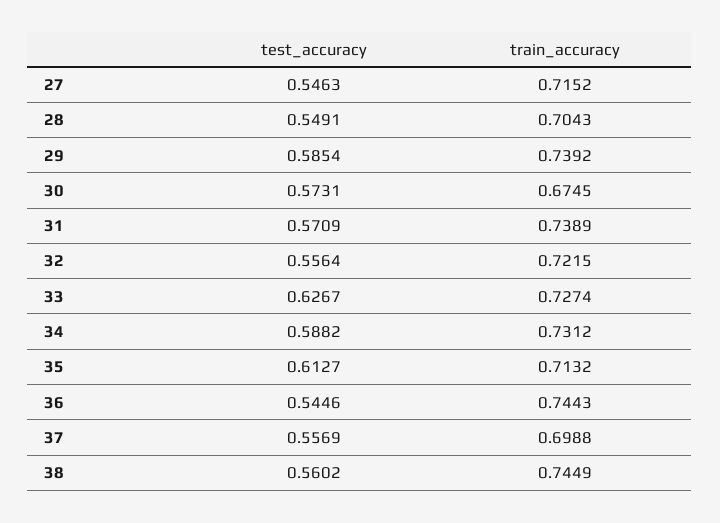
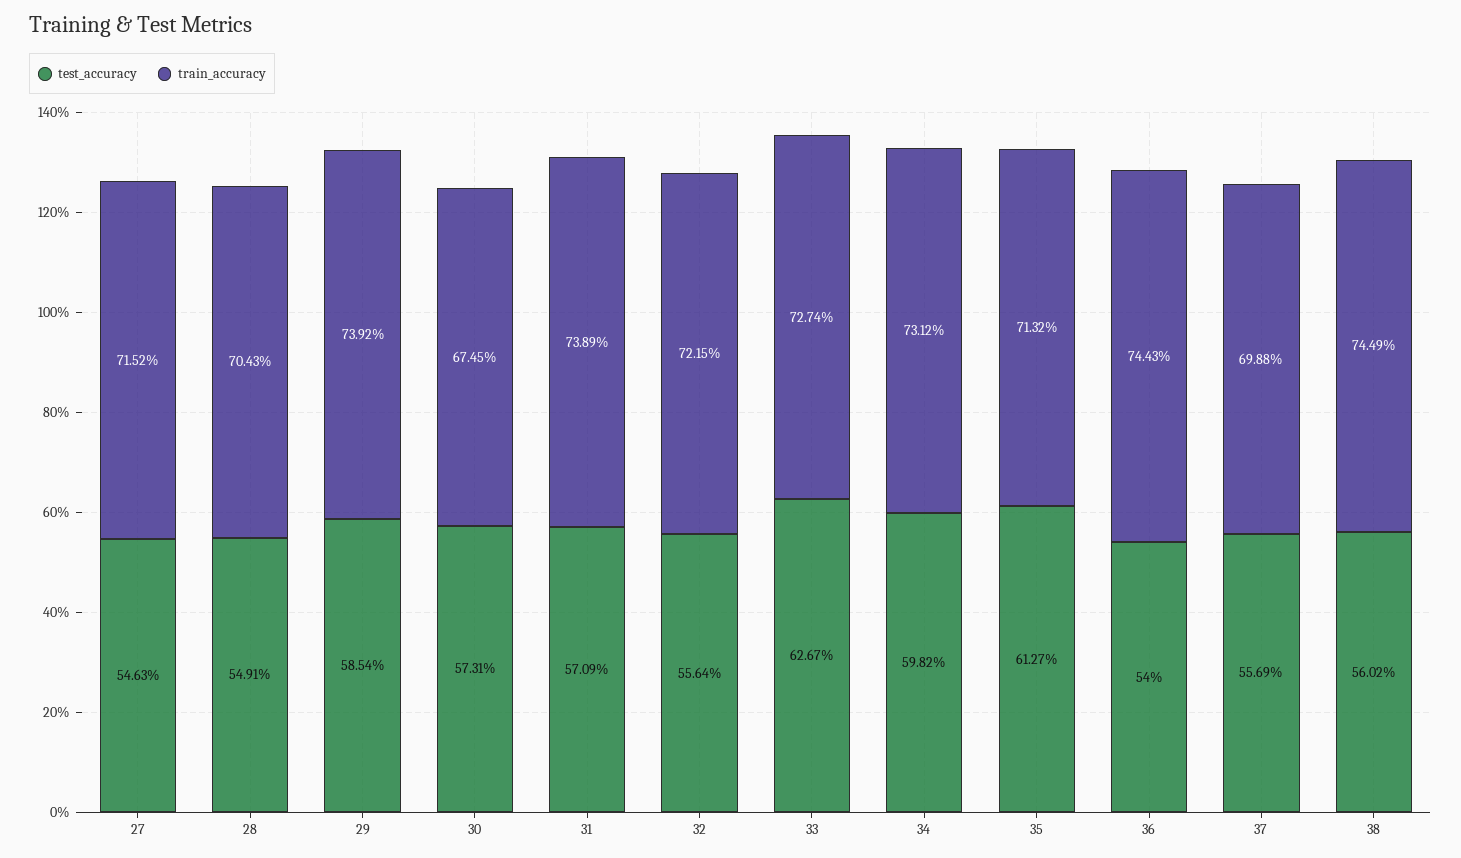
  {
    "test_accuracy": {
      "27": 0.5463,
      "28": 0.5491,
      "29": 0.5854,
      "30": 0.5731,
      "31": 0.5709,
      "32": 0.5564,
      "33": 0.6267,
-     "34": 0.5882,
+     "34": 0.5982,
      "35": 0.6127,
-     "36": 0.5446,
+     "36": 0.54,
      "37": 0.5569,
      "38": 0.5602
    },
    "train_accuracy": {
      "27": 0.7152,
      "28": 0.7043,
      "29": 0.7392,
      "30": 0.6745,
      "31": 0.7389,
      "32": 0.7215,
      "33": 0.7274,
      "34": 0.7312,
      "35": 0.7132,
      "36": 0.7443,
      "37": 0.6988,
      "38": 0.7449
    }
  }

